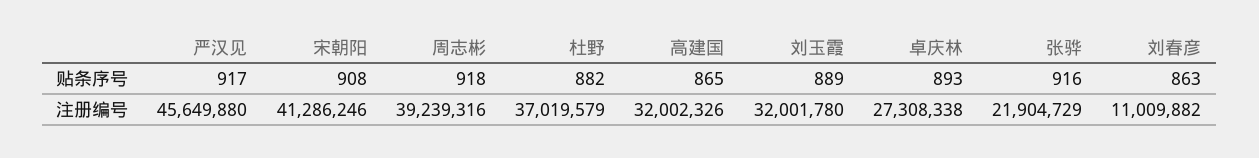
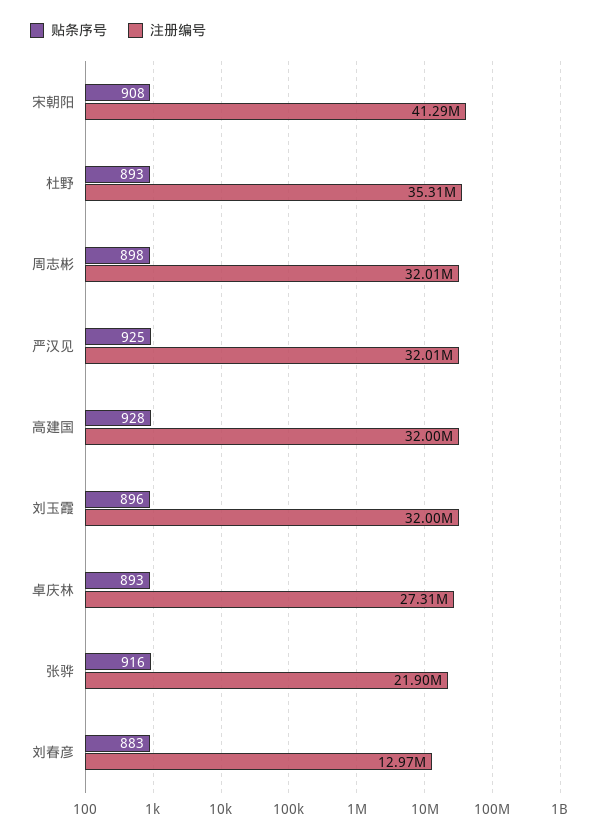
  {
    "贴条序号": {
-     "严汉见": 917,
+     "严汉见": 925,
      "宋朝阳": 908,
-     "周志彬": 918,
+     "周志彬": 898,
-     "杜野": 882,
+     "杜野": 893,
-     "高建国": 865,
+     "高建国": 928,
-     "刘玉霞": 889,
+     "刘玉霞": 896,
      "卓庆林": 893,
      "张骅": 916,
-     "刘春彦": 863
+     "刘春彦": 883
    },
    "注册编号": {
-     "严汉见": 45649880,
+     "严汉见": 32010000,
      "宋朝阳": 41286246,
-     "周志彬": 39239316,
+     "周志彬": 32010000,
-     "杜野": 37019579,
+     "杜野": 35310000,
      "高建国": 32002326,
      "刘玉霞": 32001780,
      "卓庆林": 27308338,
      "张骅": 21904729,
-     "刘春彦": 11009882
+     "刘春彦": 12970000
    }
  }

